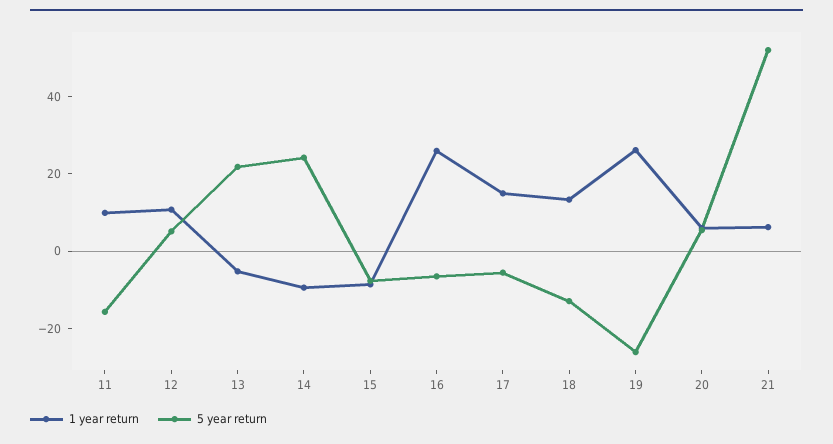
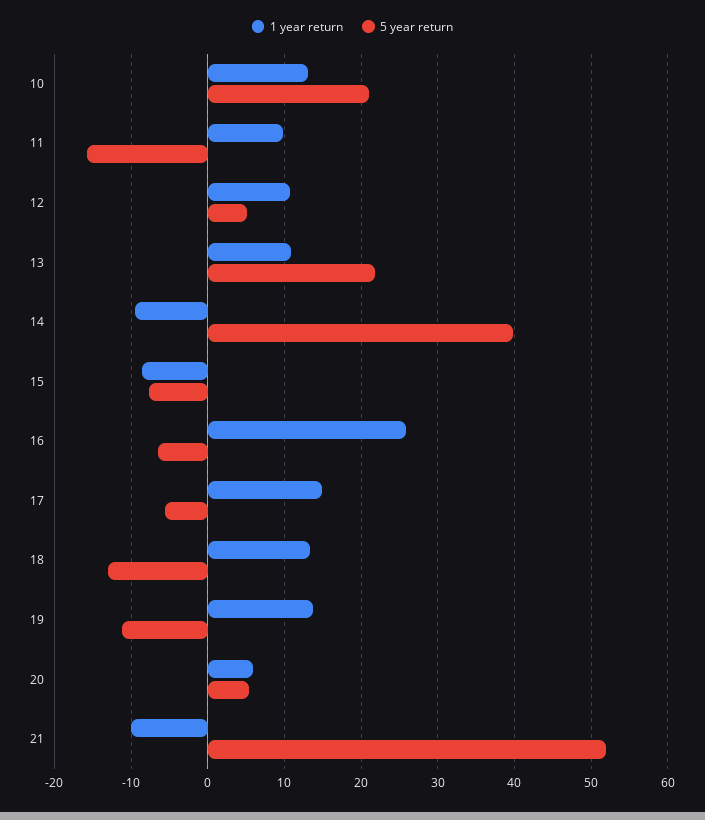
  {
    "1 year return": {
      "11": 10,
      "12": 11,
-     "13": -5,
+     "13": 11,
      "14": -9,
      "15": -9,
      "16": 26,
      "17": 15,
      "18": 13,
-     "19": 25,
+     "19": 14,
      "20": 6,
-     "21": 5
+     "21": -10,
+     "10": 13
    },
    "5 year return": {
      "11": -16,
      "12": 5,
      "13": 22,
-     "14": 25,
+     "14": 40,
      "15": -8,
      "16": -7,
      "17": -6,
      "18": -13,
-     "19": -25,
+     "19": -11,
      "20": 5,
-     "21": 52
+     "21": 52,
+     "10": 21
    }
  }

